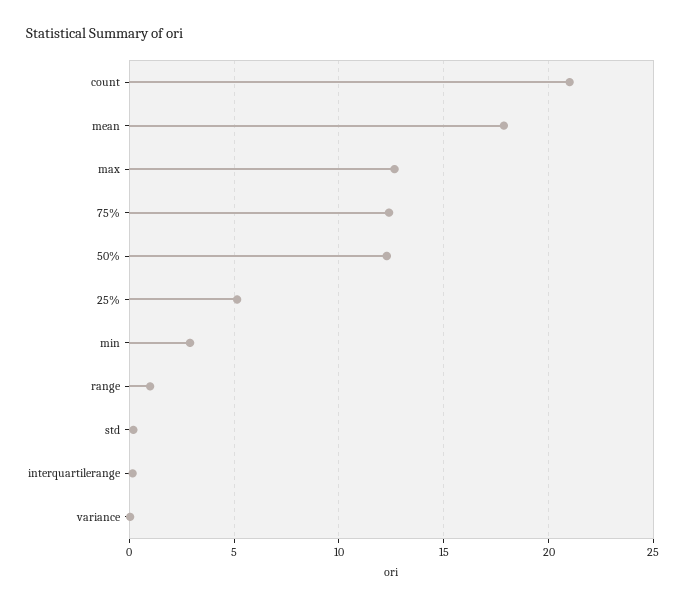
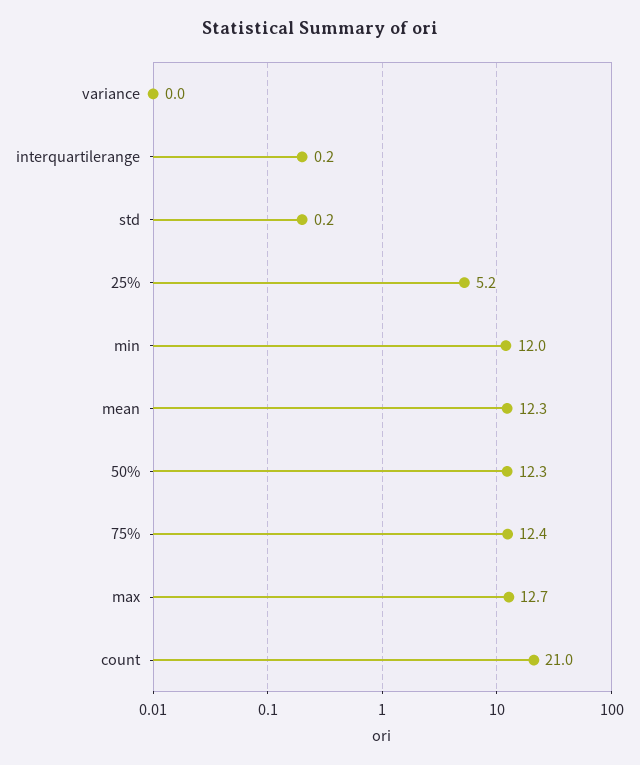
  {
    "count": 21,
-   "mean": 18,
+   "mean": 12.3,
    "max": 12.7,
    "75%": 12.4,
    "50%": 12.3,
    "25%": 5.2,
-   "min": 3,
+   "min": 12,
-   "range": 1,
    "std": 0.2,
    "interquartilerange": 0.2,
    "variance": 0
  }

